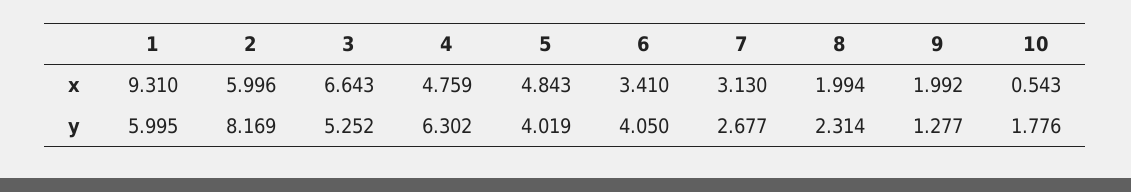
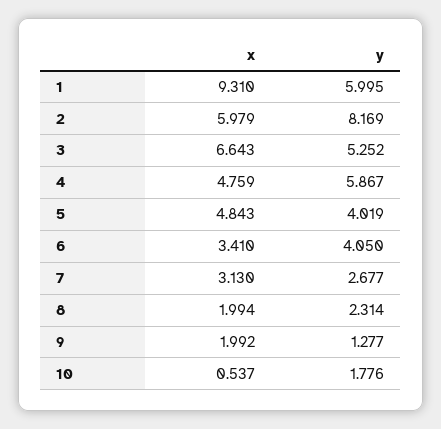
  {
    "1": {
      "x": 9.31,
      "y": 5.995
    },
    "2": {
-     "x": 5.996,
+     "x": 5.979,
      "y": 8.169
    },
    "3": {
      "x": 6.643,
      "y": 5.252
    },
    "4": {
      "x": 4.759,
-     "y": 6.302
+     "y": 5.867
    },
    "5": {
      "x": 4.843,
      "y": 4.019
    },
    "6": {
      "x": 3.41,
      "y": 4.05
    },
    "7": {
      "x": 3.13,
      "y": 2.677
    },
    "8": {
      "x": 1.994,
      "y": 2.314
    },
    "9": {
      "x": 1.992,
      "y": 1.277
    },
    "10": {
-     "x": 0.543,
+     "x": 0.537,
      "y": 1.776
    }
  }

